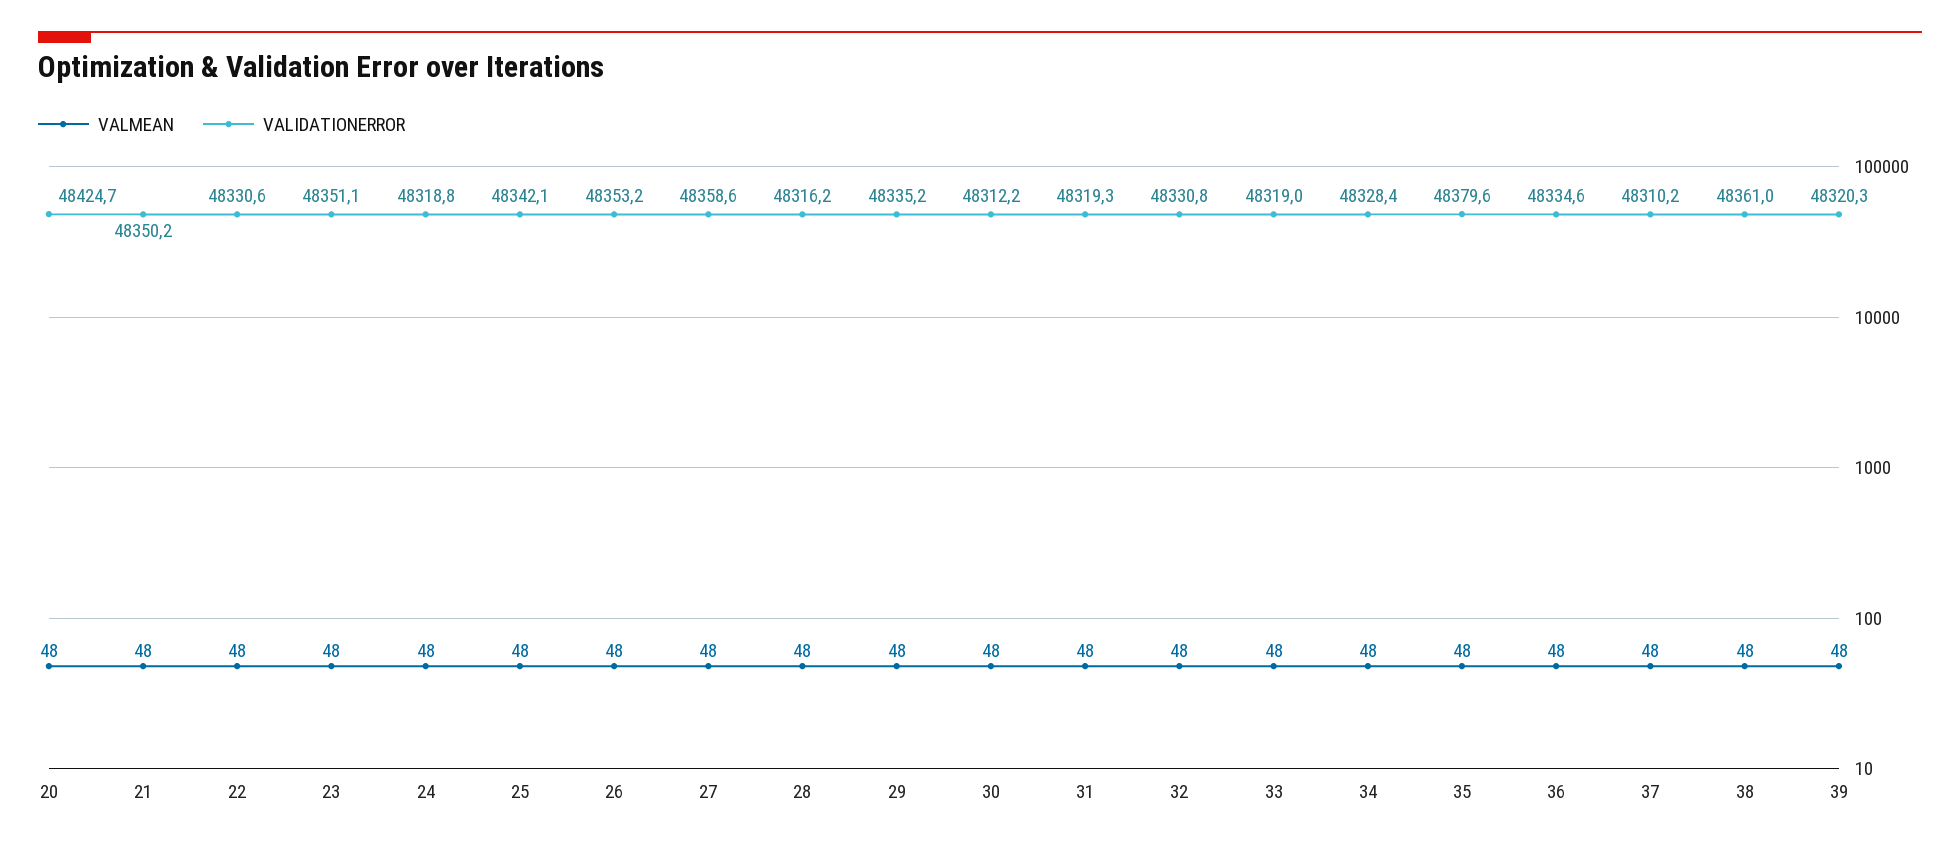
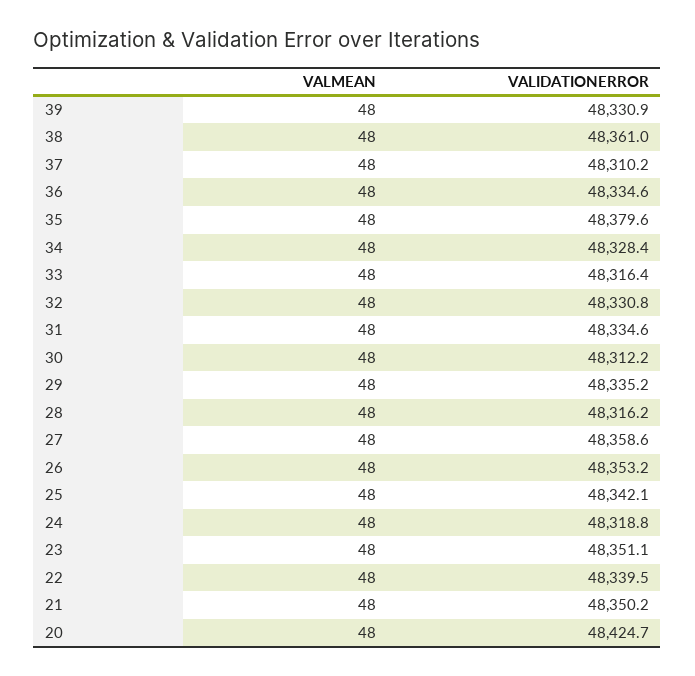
  {
    "VALMEAN": {
      "20": 48,
      "21": 48,
      "22": 48,
      "23": 48,
      "24": 48,
      "25": 48,
      "26": 48,
      "27": 48,
      "28": 48,
      "29": 48,
      "30": 48,
      "31": 48,
      "32": 48,
      "33": 48,
      "34": 48,
      "35": 48,
      "36": 48,
      "37": 48,
      "38": 48,
      "39": 48
    },
    "VALIDATIONERROR": {
      "20": 48424.7,
      "21": 48350.2,
-     "22": 48330.6,
+     "22": 48339.5,
      "23": 48351.1,
      "24": 48318.8,
      "25": 48342.1,
      "26": 48353.2,
      "27": 48358.6,
      "28": 48316.2,
      "29": 48335.2,
      "30": 48312.2,
-     "31": 48319.3,
+     "31": 48334.6,
      "32": 48330.8,
-     "33": 48319,
+     "33": 48316.4,
      "34": 48328.4,
      "35": 48379.6,
      "36": 48334.6,
      "37": 48310.2,
      "38": 48361,
-     "39": 48320.3
+     "39": 48330.9
    }
  }

